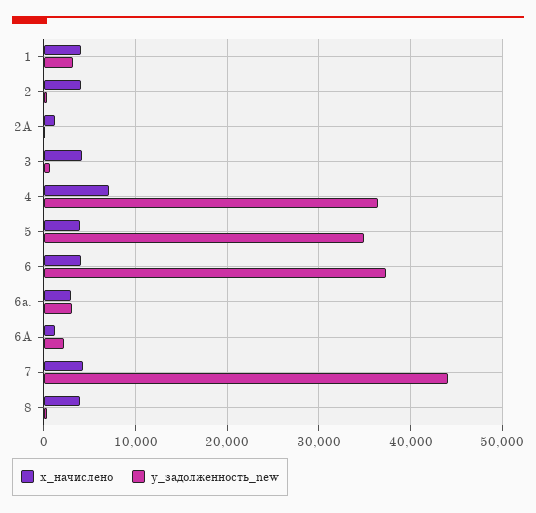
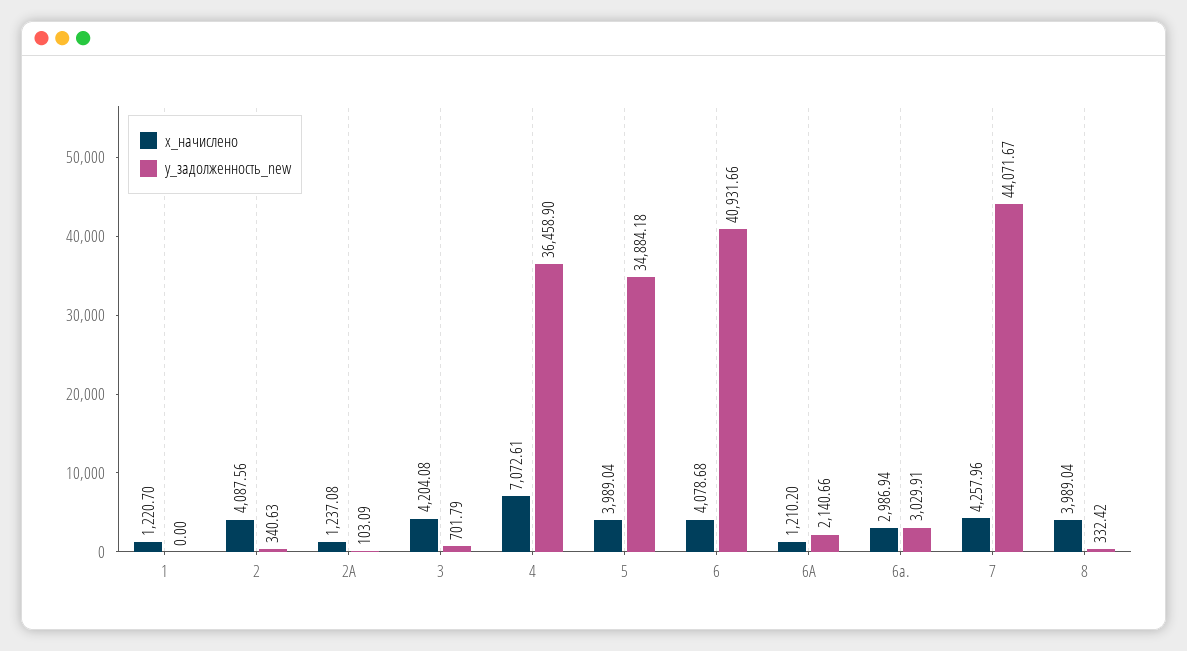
  {
    "x_начислено": {
-     "1": 4000,
+     "1": 1220.7,
      "2": 4087.56,
      "2А": 1237.08,
      "3": 4204.08,
      "4": 7072.61,
      "5": 3989.04,
      "6": 4078.68,
      "6а.": 2986.94,
      "6А": 1210.2,
      "7": 4257.96,
      "8": 3989.04
    },
    "y_задолженность_new": {
-     "1": 3000,
+     "1": 0,
      "2": 340.63,
      "2А": 103.09,
      "3": 701.79,
      "4": 36458.9,
      "5": 34884.18,
-     "6": 37000,
+     "6": 40931.66,
      "6а.": 3029.91,
      "6А": 2140.66,
      "7": 44071.67,
      "8": 332.42
    }
  }

